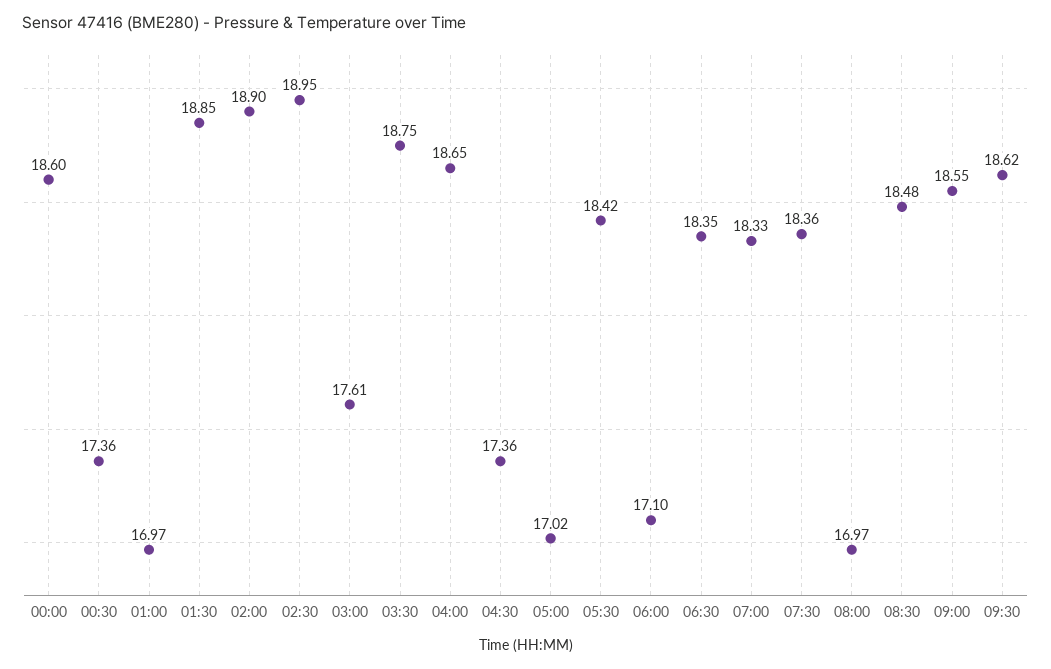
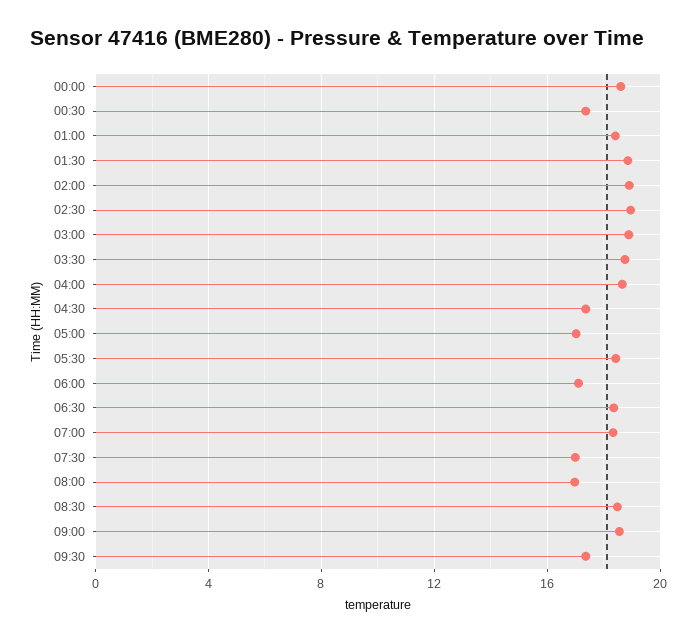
  {
    "00:00": 18.6,
    "00:30": 17.36,
-   "01:00": 16.97,
+   "01:00": 18.5,
    "01:30": 18.85,
    "02:00": 18.9,
    "02:30": 18.95,
-   "03:00": 17.61,
+   "03:00": 19,
    "03:30": 18.75,
    "04:00": 18.65,
    "04:30": 17.36,
    "05:00": 17.02,
    "05:30": 18.42,
    "06:00": 17.1,
    "06:30": 18.35,
    "07:00": 18.33,
-   "07:30": 18.36,
+   "07:30": 17,
    "08:00": 16.97,
    "08:30": 18.48,
    "09:00": 18.55,
-   "09:30": 18.62
+   "09:30": 17.5
  }

